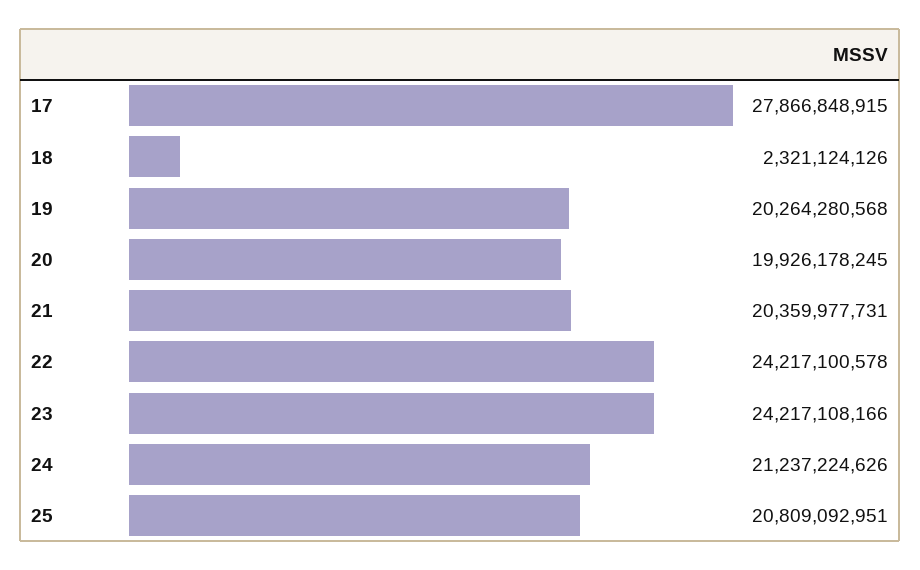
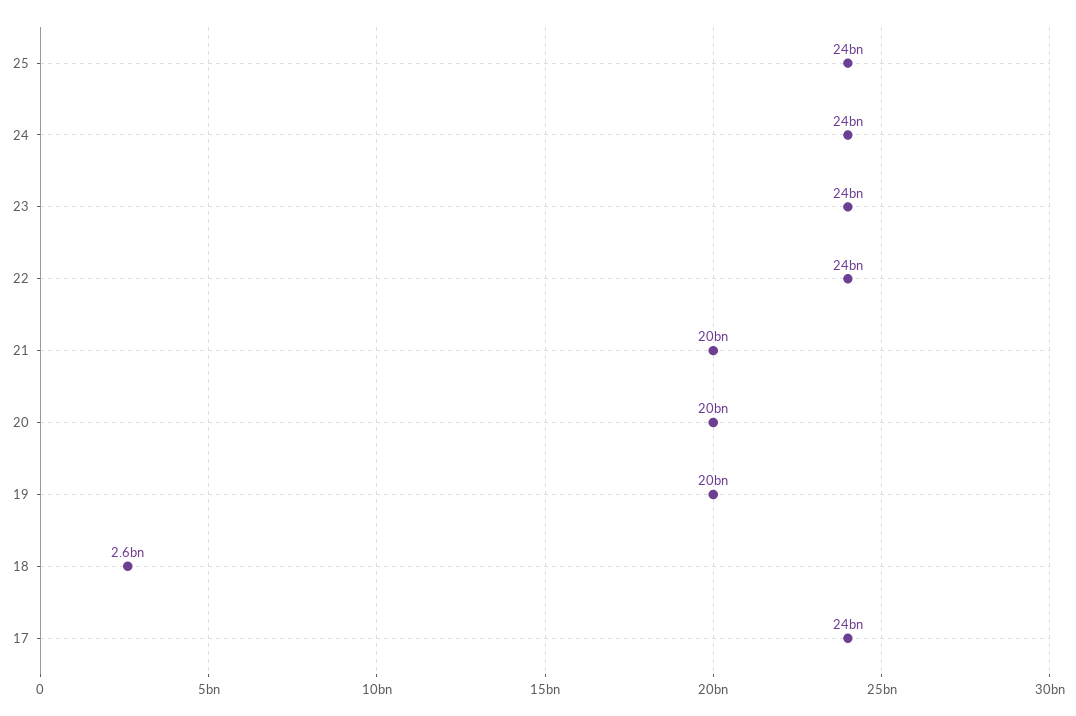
  {
-   "17": 27866848915,
+   "17": 24000000000,
-   "18": 2321124126,
+   "18": 2600000000,
    "19": 20264280568,
    "20": 19926178245,
    "21": 20359977731,
    "22": 24217100578,
    "23": 24217108166,
-   "24": 21237224626,
+   "24": 24000000000,
-   "25": 20809092951
+   "25": 24000000000
  }

